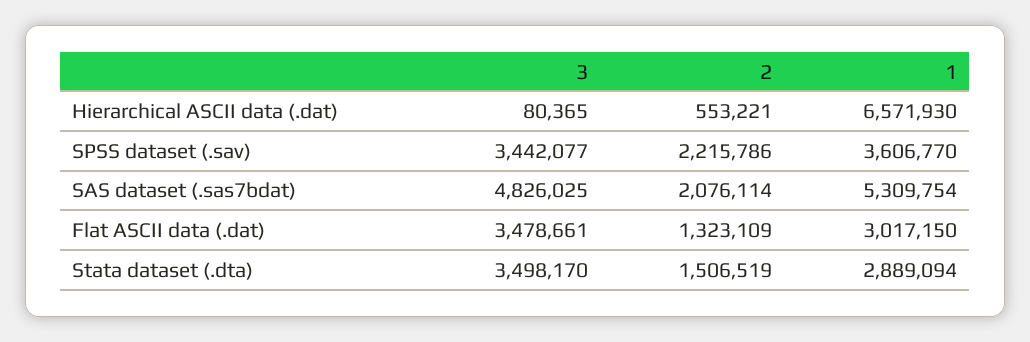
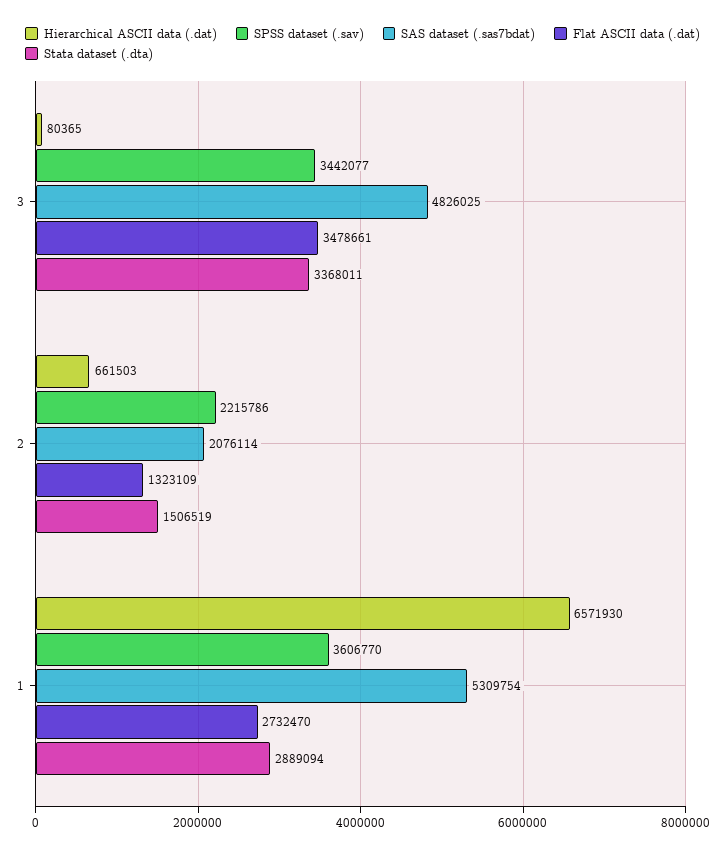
  {
    "Hierarchical ASCII data (.dat)": {
      "3": 80365,
-     "2": 553221,
+     "2": 661503,
      "1": 6571930
    },
    "SPSS dataset (.sav)": {
      "3": 3442077,
      "2": 2215786,
      "1": 3606770
    },
    "SAS dataset (.sas7bdat)": {
      "3": 4826025,
      "2": 2076114,
      "1": 5309754
    },
    "Flat ASCII data (.dat)": {
      "3": 3478661,
      "2": 1323109,
-     "1": 3017150
+     "1": 2732470
    },
    "Stata dataset (.dta)": {
-     "3": 3498170,
+     "3": 3368011,
      "2": 1506519,
      "1": 2889094
    }
  }

